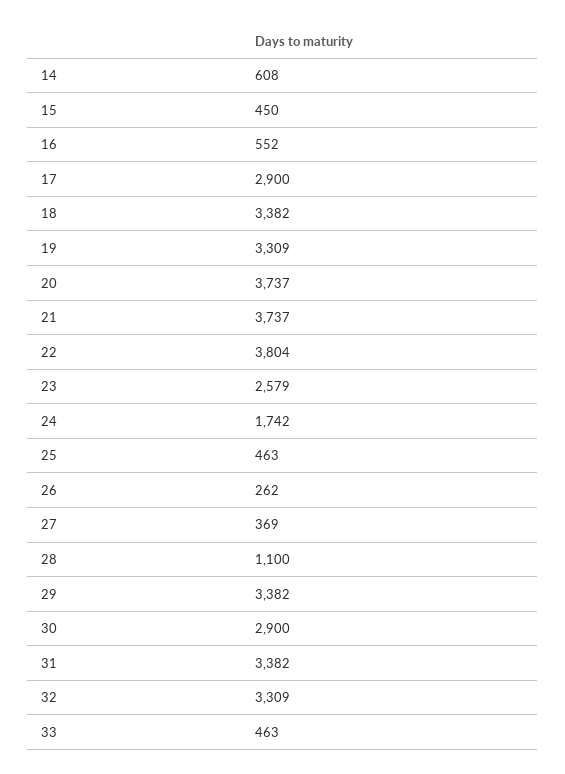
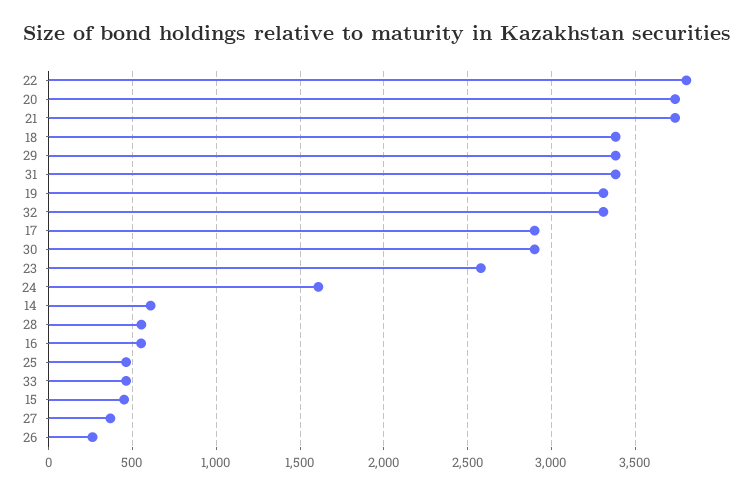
  {
    "14": 608,
    "15": 450,
    "16": 552,
    "17": 2900,
    "18": 3382,
    "19": 3309,
    "20": 3737,
    "21": 3737,
    "22": 3804,
    "23": 2579,
-   "24": 1742,
+   "24": 1600,
    "25": 463,
    "26": 262,
    "27": 369,
-   "28": 1100,
+   "28": 550,
    "29": 3382,
    "30": 2900,
    "31": 3382,
    "32": 3309,
    "33": 463
  }

